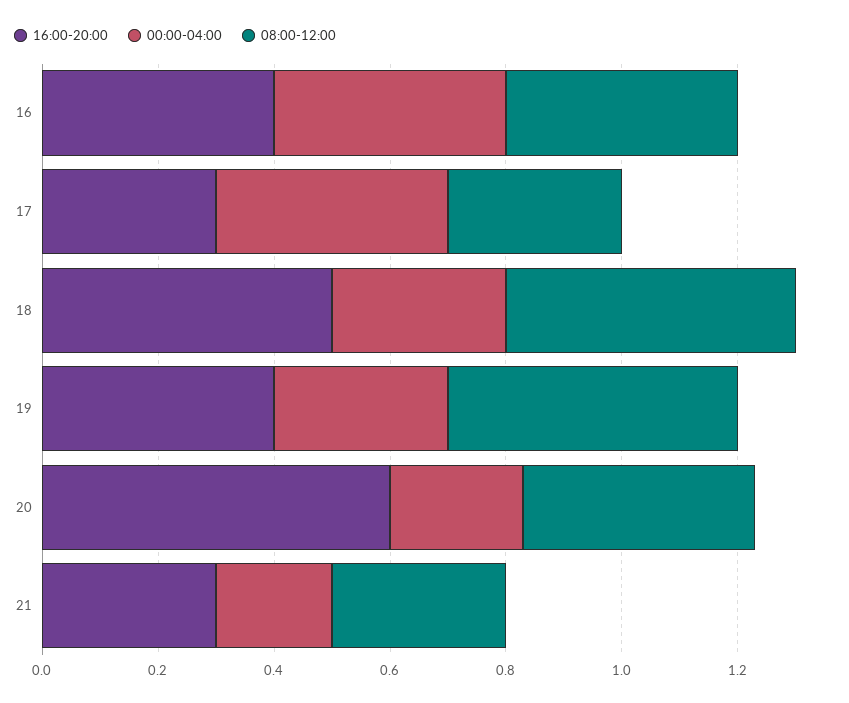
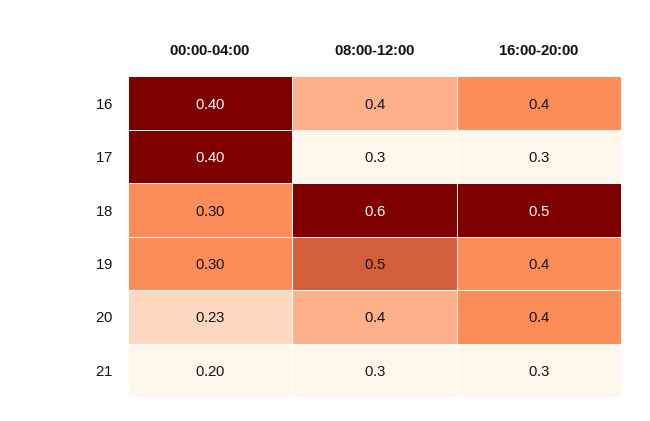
  {
    "16:00-20:00": {
      "16": 0.4,
      "17": 0.3,
      "18": 0.5,
      "19": 0.4,
-     "20": 0.6,
+     "20": 0.4,
      "21": 0.3
    },
    "00:00-04:00": {
      "16": 0.4,
      "17": 0.4,
      "18": 0.3,
      "19": 0.3,
      "20": 0.23,
      "21": 0.2
    },
    "08:00-12:00": {
      "16": 0.4,
      "17": 0.3,
-     "18": 0.5,
+     "18": 0.6,
      "19": 0.5,
      "20": 0.4,
      "21": 0.3
    }
  }

